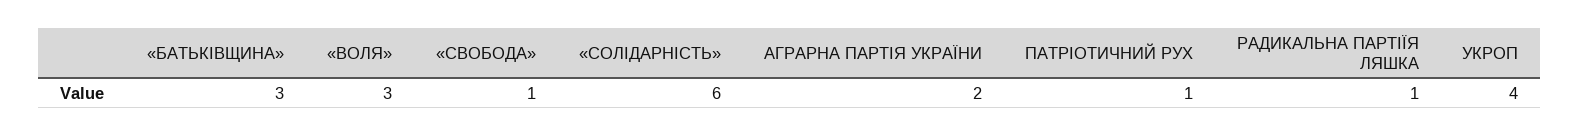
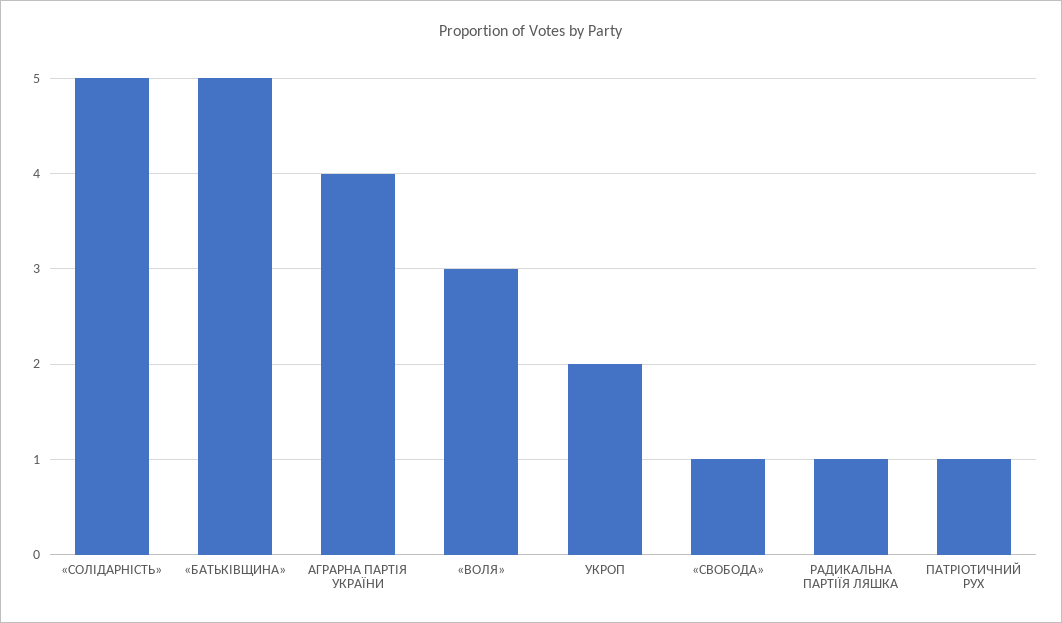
  {
-   "«БАТЬКІВЩИНА»": 3,
+   "«БАТЬКІВЩИНА»": 5,
    "«ВОЛЯ»": 3,
    "«СВОБОДА»": 1,
-   "«СОЛІДАРНІСТЬ»": 6,
+   "«СОЛІДАРНІСТЬ»": 5,
-   "АГРАРНА ПАРТІЯ УКРАЇНИ": 2,
+   "АГРАРНА ПАРТІЯ УКРАЇНИ": 4,
    "ПАТРІОТИЧНИЙ РУХ": 1,
    "РАДИКАЛЬНА ПАРТІЇЯ ЛЯШКА": 1,
-   "УКРОП": 4
+   "УКРОП": 2
  }

